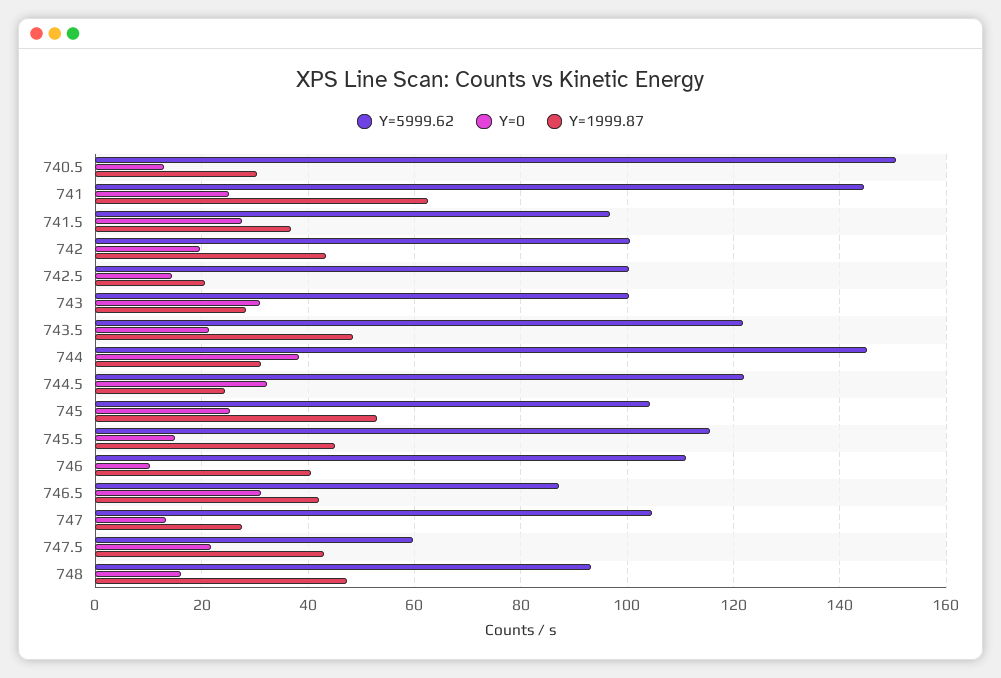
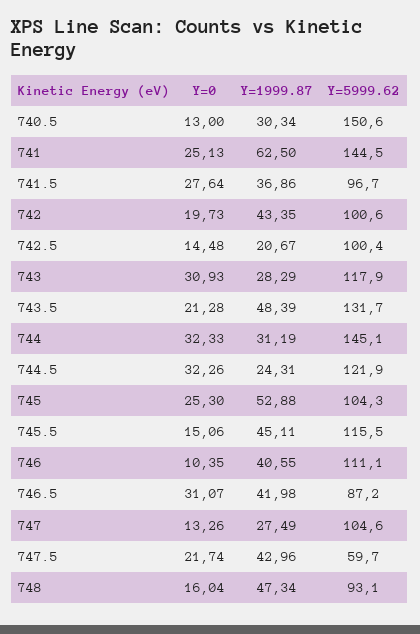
  {
    "Y=5999.62": {
      "740.5": 150.6,
      "741": 144.5,
      "741.5": 96.7,
      "742": 100.6,
      "742.5": 100.4,
-     "743": 100,
+     "743": 117.9,
-     "743.5": 122,
+     "743.5": 131.7,
      "744": 145.1,
      "744.5": 121.9,
      "745": 104.3,
      "745.5": 115.5,
      "746": 111.1,
      "746.5": 87.2,
      "747": 104.6,
      "747.5": 59.7,
      "748": 93.1
    },
    "Y=0": {
      "740.5": 13,
      "741": 25.13,
      "741.5": 27.64,
      "742": 19.73,
      "742.5": 14.48,
      "743": 30.93,
      "743.5": 21.28,
-     "744": 38,
+     "744": 32.33,
      "744.5": 32.26,
      "745": 25.3,
      "745.5": 15.06,
      "746": 10.35,
      "746.5": 31.07,
      "747": 13.26,
      "747.5": 21.74,
      "748": 16.04
    },
    "Y=1999.87": {
      "740.5": 30.34,
      "741": 62.5,
      "741.5": 36.86,
      "742": 43.35,
      "742.5": 20.67,
      "743": 28.29,
      "743.5": 48.39,
      "744": 31.19,
      "744.5": 24.31,
      "745": 52.88,
      "745.5": 45.11,
      "746": 40.55,
      "746.5": 41.98,
      "747": 27.49,
      "747.5": 42.96,
      "748": 47.34
    }
  }

